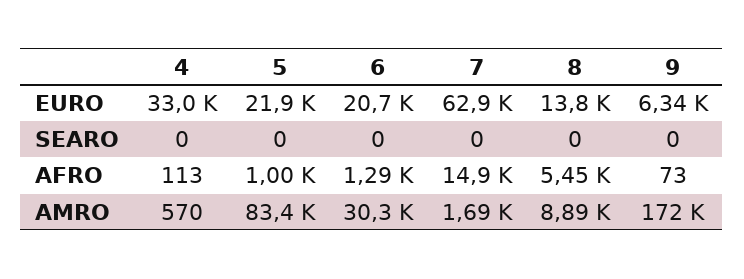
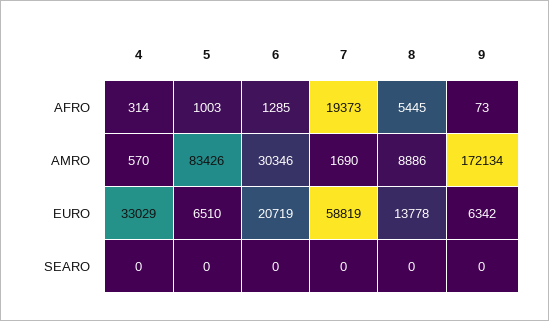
  {
    "4": {
      "EURO": 33029,
      "SEARO": 0,
-     "AFRO": 113,
+     "AFRO": 314,
      "AMRO": 570
    },
    "5": {
-     "EURO": 21900,
+     "EURO": 6510,
      "SEARO": 0,
      "AFRO": 1003,
      "AMRO": 83426
    },
    "6": {
      "EURO": 20719,
      "SEARO": 0,
      "AFRO": 1285,
      "AMRO": 30346
    },
    "7": {
-     "EURO": 62900,
+     "EURO": 58819,
      "SEARO": 0,
-     "AFRO": 14900,
+     "AFRO": 19373,
      "AMRO": 1690
    },
    "8": {
      "EURO": 13778,
      "SEARO": 0,
      "AFRO": 5445,
      "AMRO": 8886
    },
    "9": {
      "EURO": 6342,
      "SEARO": 0,
      "AFRO": 73,
      "AMRO": 172134
    }
  }

